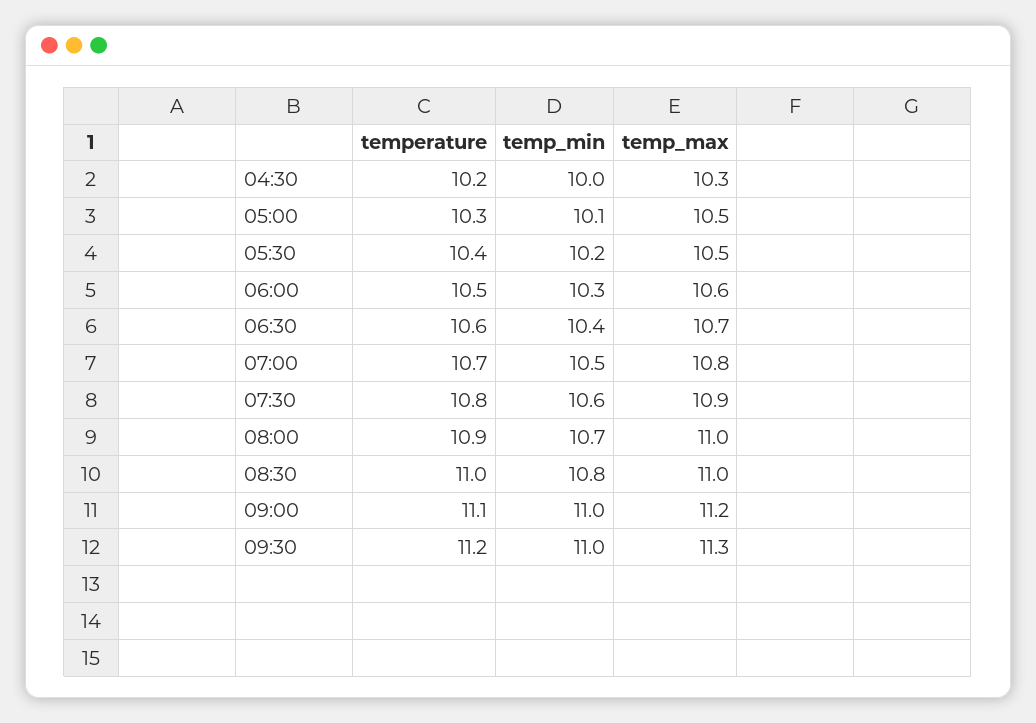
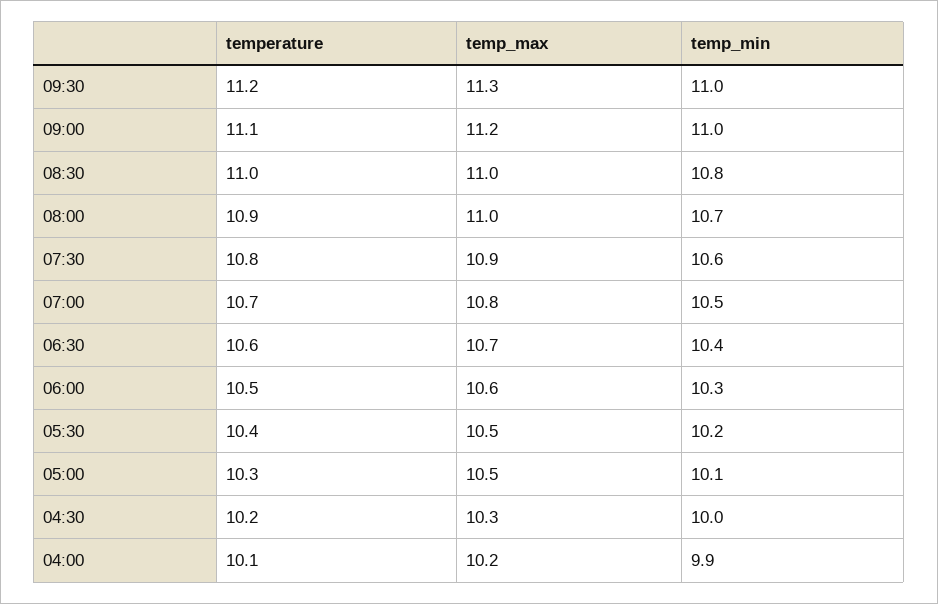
  {
    "temperature": {
      "04:30": 10.2,
      "05:00": 10.3,
      "05:30": 10.4,
      "06:00": 10.5,
      "06:30": 10.6,
      "07:00": 10.7,
      "07:30": 10.8,
      "08:00": 10.9,
      "08:30": 11,
      "09:00": 11.1,
-     "09:30": 11.2
+     "09:30": 11.2,
+     "04:00": 10.1
    },
    "temp_min": {
      "04:30": 10,
      "05:00": 10.1,
      "05:30": 10.2,
      "06:00": 10.3,
      "06:30": 10.4,
      "07:00": 10.5,
      "07:30": 10.6,
      "08:00": 10.7,
      "08:30": 10.8,
      "09:00": 11,
-     "09:30": 11
+     "09:30": 11,
+     "04:00": 9.9
    },
    "temp_max": {
      "04:30": 10.3,
      "05:00": 10.5,
      "05:30": 10.5,
      "06:00": 10.6,
      "06:30": 10.7,
      "07:00": 10.8,
      "07:30": 10.9,
      "08:00": 11,
      "08:30": 11,
      "09:00": 11.2,
-     "09:30": 11.3
+     "09:30": 11.3,
+     "04:00": 10.2
    }
  }

